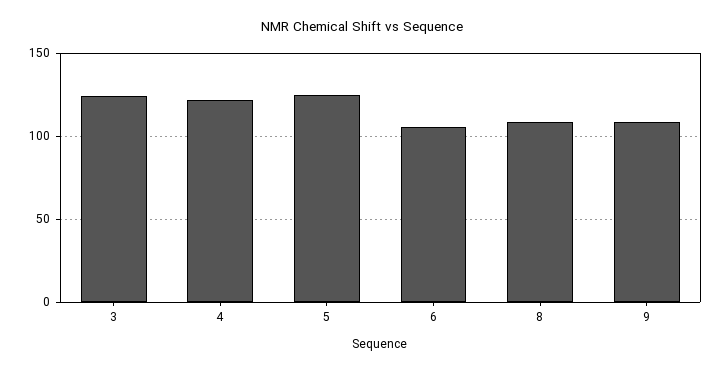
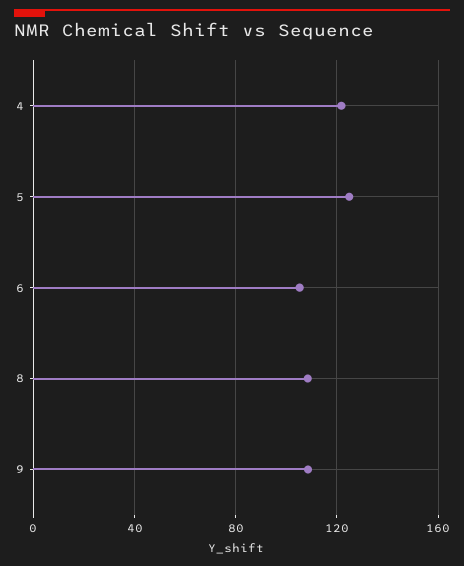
  {
-   "3": 125,
    "4": 120,
    "5": 125,
    "6": 105,
    "8": 110,
    "9": 110
  }

